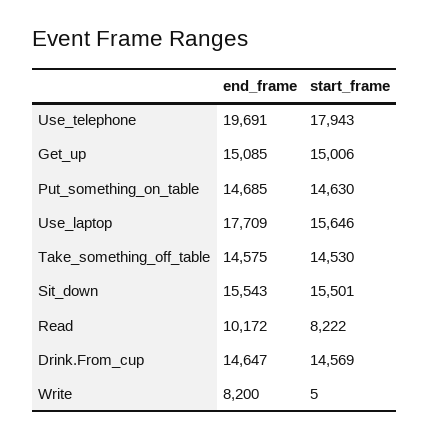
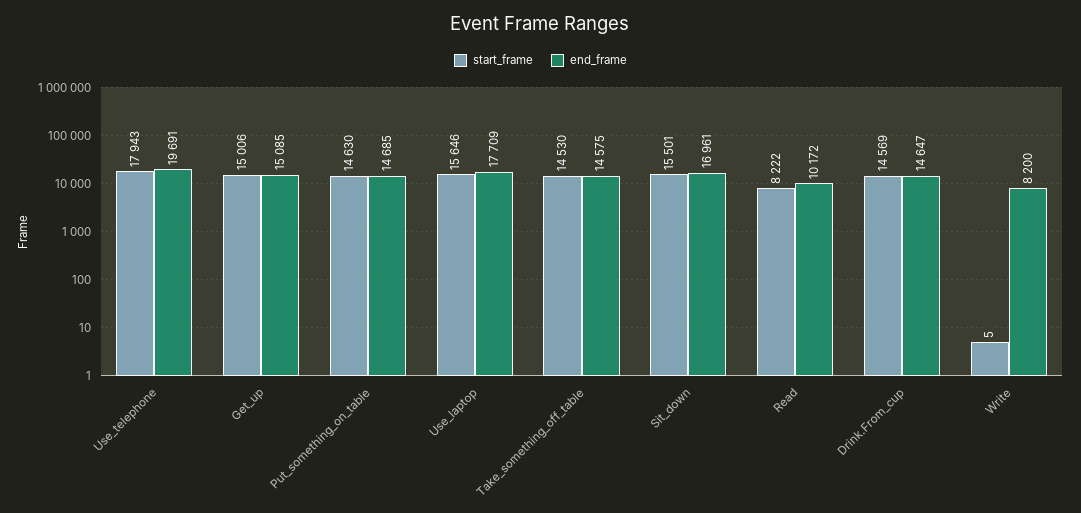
  {
    "end_frame": {
      "Use_telephone": 19691,
      "Get_up": 15085,
      "Put_something_on_table": 14685,
      "Use_laptop": 17709,
      "Take_something_off_table": 14575,
-     "Sit_down": 15543,
+     "Sit_down": 16961,
      "Read": 10172,
      "Drink.From_cup": 14647,
      "Write": 8200
    },
    "start_frame": {
      "Use_telephone": 17943,
      "Get_up": 15006,
      "Put_something_on_table": 14630,
      "Use_laptop": 15646,
      "Take_something_off_table": 14530,
      "Sit_down": 15501,
      "Read": 8222,
      "Drink.From_cup": 14569,
      "Write": 5
    }
  }

